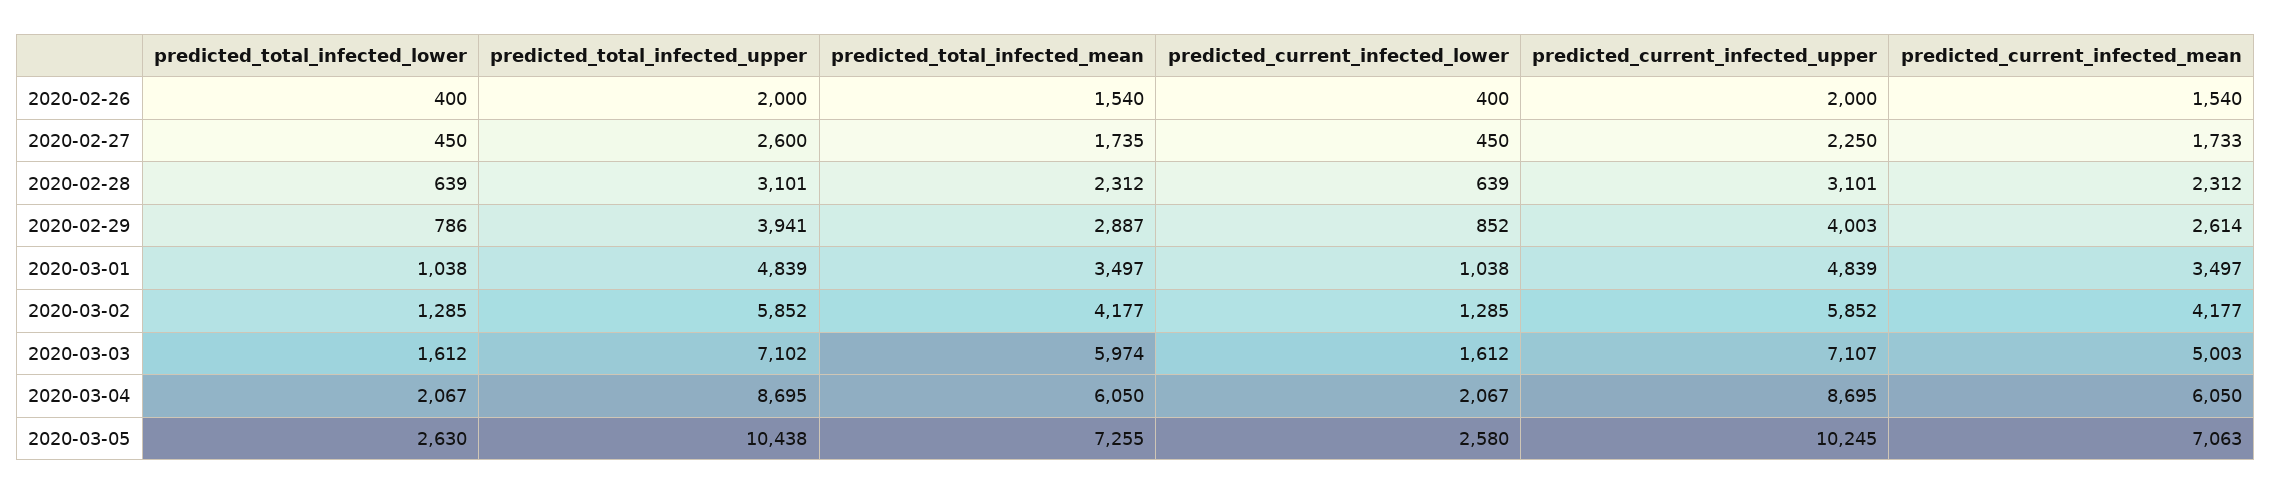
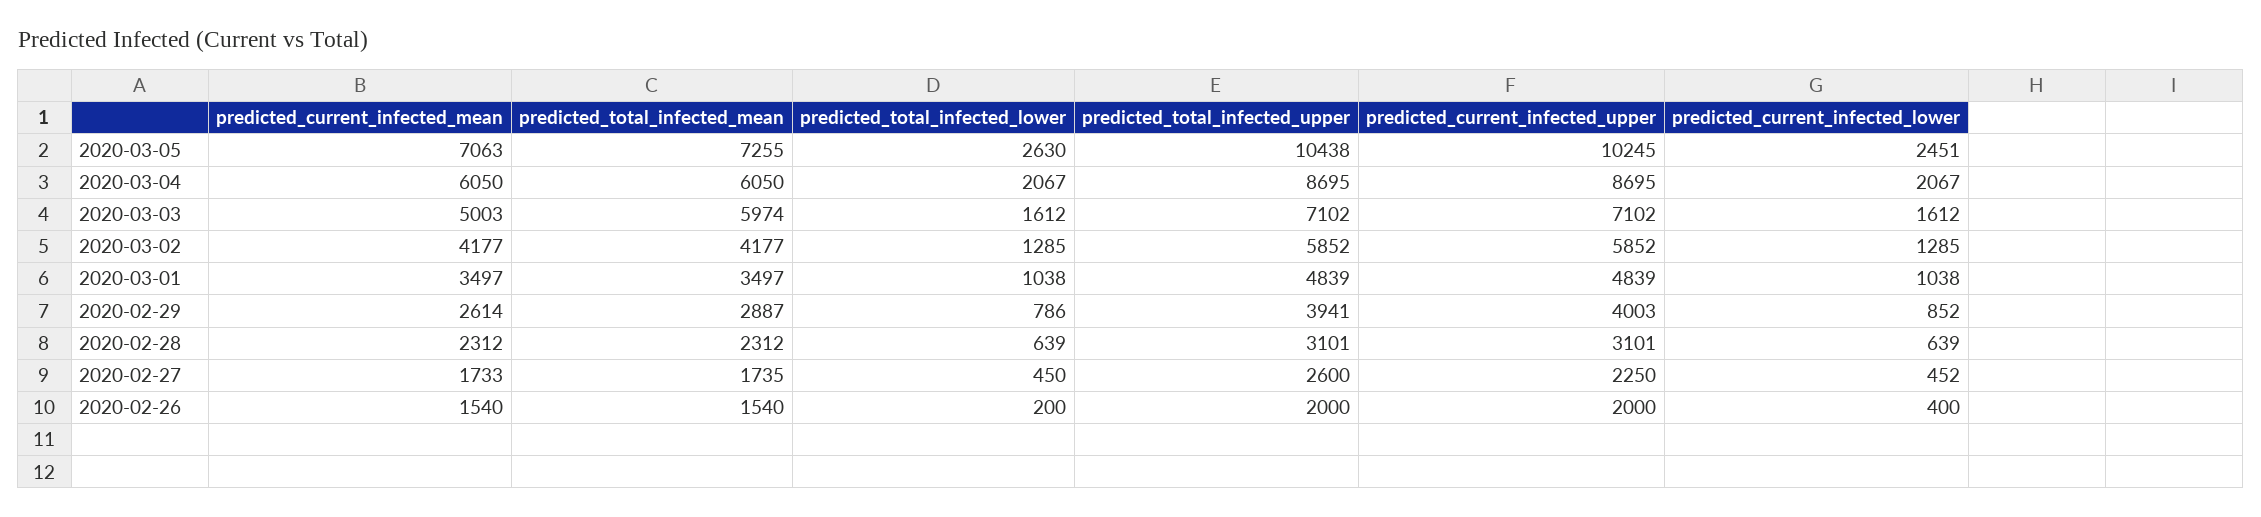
  {
    "predicted_total_infected_lower": {
-     "2020-02-26": 400,
+     "2020-02-26": 200,
      "2020-02-27": 450,
      "2020-02-28": 639,
      "2020-02-29": 786,
      "2020-03-01": 1038,
      "2020-03-02": 1285,
      "2020-03-03": 1612,
      "2020-03-04": 2067,
      "2020-03-05": 2630
    },
    "predicted_total_infected_upper": {
      "2020-02-26": 2000,
      "2020-02-27": 2600,
      "2020-02-28": 3101,
      "2020-02-29": 3941,
      "2020-03-01": 4839,
      "2020-03-02": 5852,
      "2020-03-03": 7102,
      "2020-03-04": 8695,
      "2020-03-05": 10438
    },
    "predicted_total_infected_mean": {
      "2020-02-26": 1540,
      "2020-02-27": 1735,
      "2020-02-28": 2312,
      "2020-02-29": 2887,
      "2020-03-01": 3497,
      "2020-03-02": 4177,
      "2020-03-03": 5974,
      "2020-03-04": 6050,
      "2020-03-05": 7255
    },
    "predicted_current_infected_lower": {
      "2020-02-26": 400,
-     "2020-02-27": 450,
+     "2020-02-27": 452,
      "2020-02-28": 639,
      "2020-02-29": 852,
      "2020-03-01": 1038,
      "2020-03-02": 1285,
      "2020-03-03": 1612,
      "2020-03-04": 2067,
-     "2020-03-05": 2580
+     "2020-03-05": 2451
    },
    "predicted_current_infected_upper": {
      "2020-02-26": 2000,
      "2020-02-27": 2250,
      "2020-02-28": 3101,
      "2020-02-29": 4003,
      "2020-03-01": 4839,
      "2020-03-02": 5852,
-     "2020-03-03": 7107,
+     "2020-03-03": 7102,
      "2020-03-04": 8695,
      "2020-03-05": 10245
    },
    "predicted_current_infected_mean": {
      "2020-02-26": 1540,
      "2020-02-27": 1733,
      "2020-02-28": 2312,
      "2020-02-29": 2614,
      "2020-03-01": 3497,
      "2020-03-02": 4177,
      "2020-03-03": 5003,
      "2020-03-04": 6050,
      "2020-03-05": 7063
    }
  }

